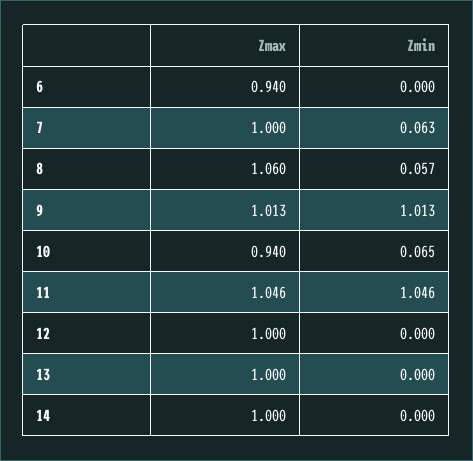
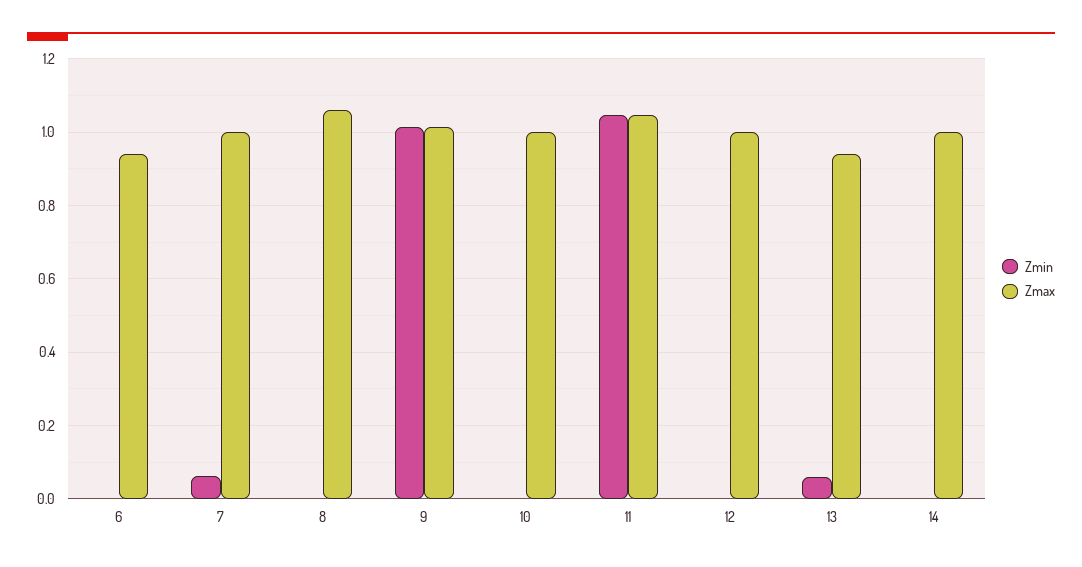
  {
    "Zmax": {
      "6": 0.94,
      "7": 1,
      "8": 1.06,
      "9": 1.013,
-     "10": 0.94,
+     "10": 1,
      "11": 1.046,
      "12": 1,
-     "13": 1,
+     "13": 0.94,
      "14": 1
    },
    "Zmin": {
      "6": 0,
      "7": 0.063,
-     "8": 0.057,
+     "8": 0,
      "9": 1.013,
-     "10": 0.065,
+     "10": 0,
      "11": 1.046,
      "12": 0,
-     "13": 0,
+     "13": 0.06,
      "14": 0
    }
  }

